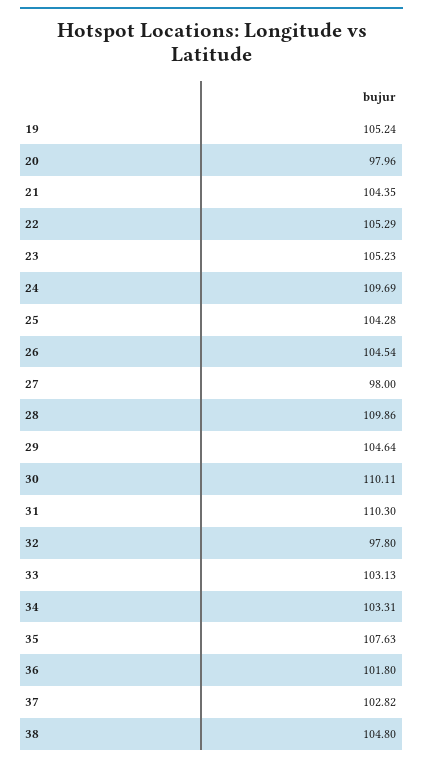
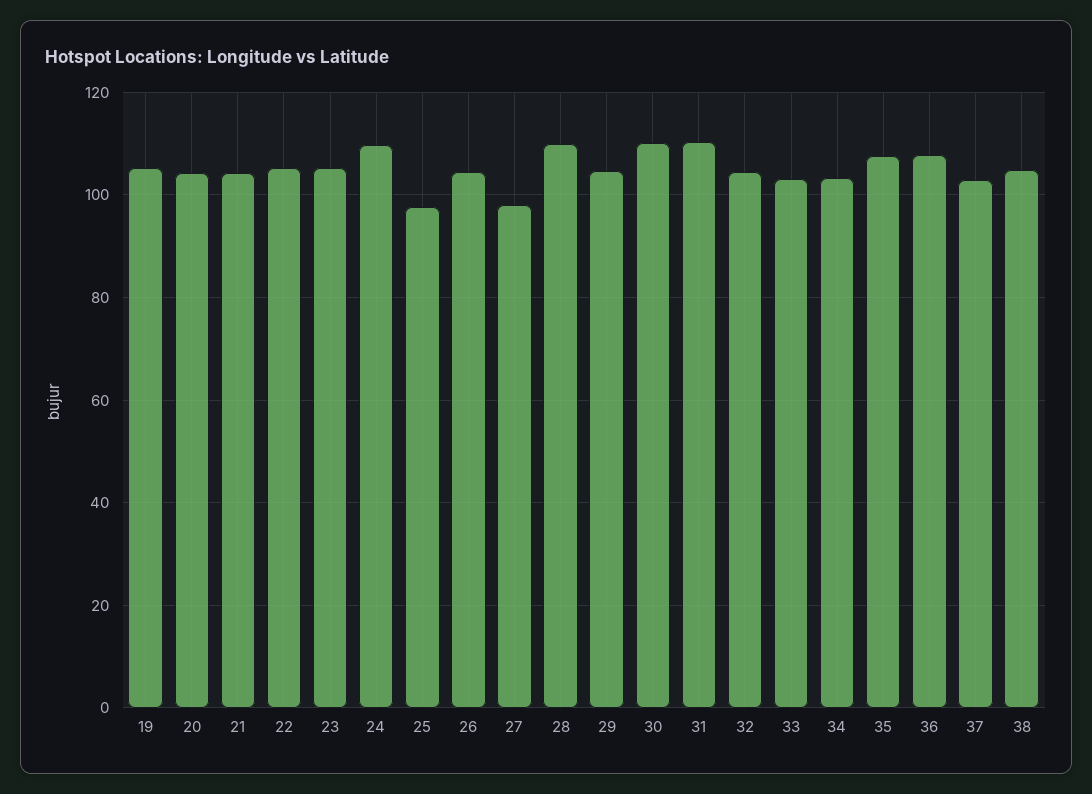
  {
    "19": 105.24,
-   "20": 97.96,
+   "20": 104,
    "21": 104.35,
    "22": 105.29,
    "23": 105.23,
    "24": 109.69,
-   "25": 104.28,
+   "25": 98,
    "26": 104.54,
    "27": 98,
    "28": 109.86,
    "29": 104.64,
    "30": 110.11,
    "31": 110.3,
-   "32": 97.8,
+   "32": 104,
    "33": 103.13,
    "34": 103.31,
    "35": 107.63,
-   "36": 101.8,
+   "36": 108,
    "37": 102.82,
    "38": 104.8
  }

